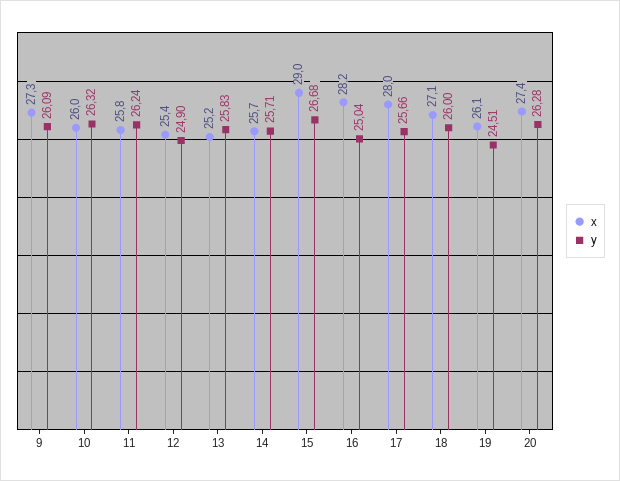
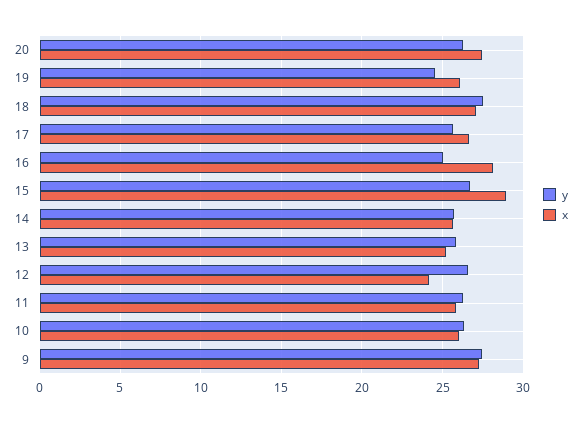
  {
    "x": {
      "9": 27.3,
      "10": 26,
      "11": 25.8,
-     "12": 25.4,
+     "12": 24,
      "13": 25.2,
      "14": 25.7,
      "15": 29,
      "16": 28.2,
-     "17": 28,
+     "17": 26.5,
      "18": 27.1,
      "19": 26.1,
      "20": 27.4
    },
    "y": {
-     "9": 26.09,
+     "9": 27.5,
      "10": 26.32,
      "11": 26.24,
-     "12": 24.9,
+     "12": 26.5,
      "13": 25.83,
      "14": 25.71,
      "15": 26.68,
      "16": 25.04,
      "17": 25.66,
-     "18": 26,
+     "18": 27.5,
      "19": 24.51,
      "20": 26.28
    }
  }

